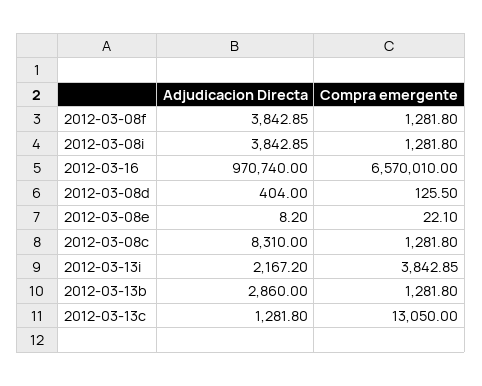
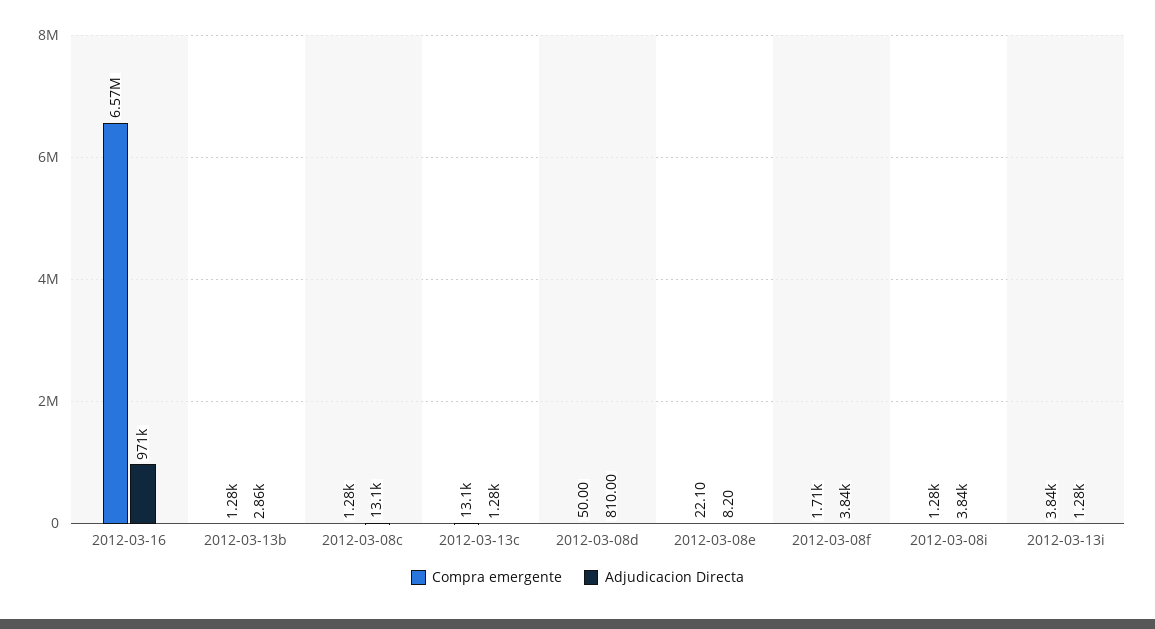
  {
    "Adjudicacion Directa": {
      "2012-03-08f": 3842.85,
      "2012-03-08i": 3842.85,
      "2012-03-16": 970740,
-     "2012-03-08d": 404,
+     "2012-03-08d": 810,
      "2012-03-08e": 8.2,
-     "2012-03-08c": 8310,
+     "2012-03-08c": 13100,
-     "2012-03-13i": 2167.2,
+     "2012-03-13i": 1280,
      "2012-03-13b": 2860,
      "2012-03-13c": 1281.8
    },
    "Compra emergente": {
-     "2012-03-08f": 1281.8,
+     "2012-03-08f": 1710,
      "2012-03-08i": 1281.8,
      "2012-03-16": 6570010,
-     "2012-03-08d": 125.5,
+     "2012-03-08d": 50,
      "2012-03-08e": 22.1,
      "2012-03-08c": 1281.8,
      "2012-03-13i": 3842.85,
      "2012-03-13b": 1281.8,
      "2012-03-13c": 13050
    }
  }

